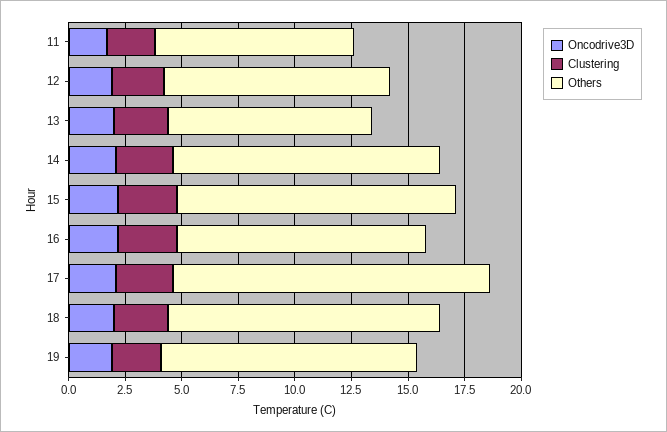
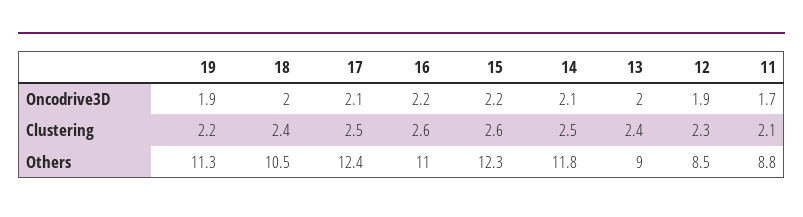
  {
    "Oncodrive3D": {
      "11": 1.7,
      "12": 1.9,
      "13": 2,
      "14": 2.1,
      "15": 2.2,
      "16": 2.2,
      "17": 2.1,
      "18": 2,
      "19": 1.9
    },
    "Clustering": {
      "11": 2.1,
      "12": 2.3,
      "13": 2.4,
      "14": 2.5,
      "15": 2.6,
      "16": 2.6,
      "17": 2.5,
      "18": 2.4,
      "19": 2.2
    },
    "Others": {
      "11": 8.8,
-     "12": 10,
+     "12": 8.5,
      "13": 9,
      "14": 11.8,
      "15": 12.3,
      "16": 11,
-     "17": 14,
+     "17": 12.4,
-     "18": 12,
+     "18": 10.5,
      "19": 11.3
    }
  }

